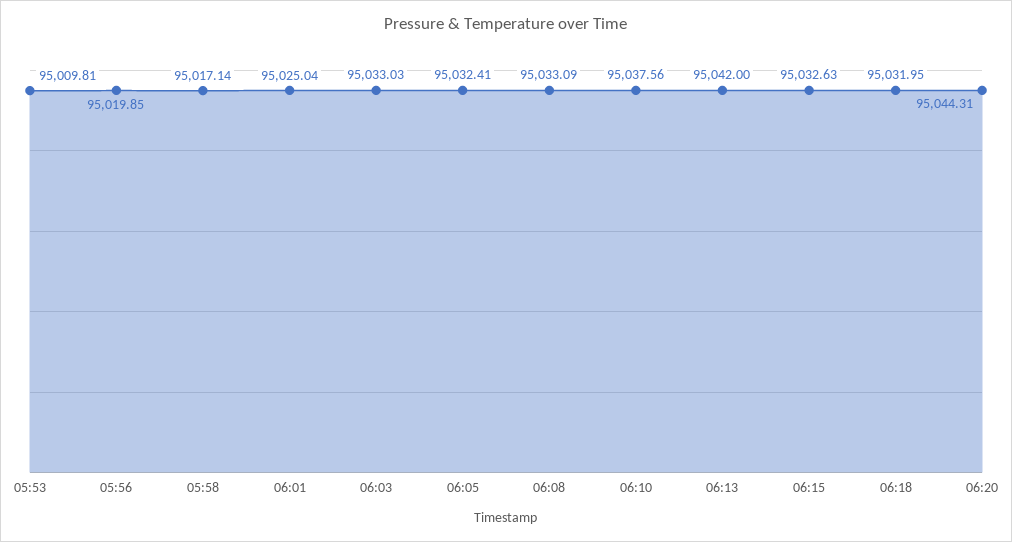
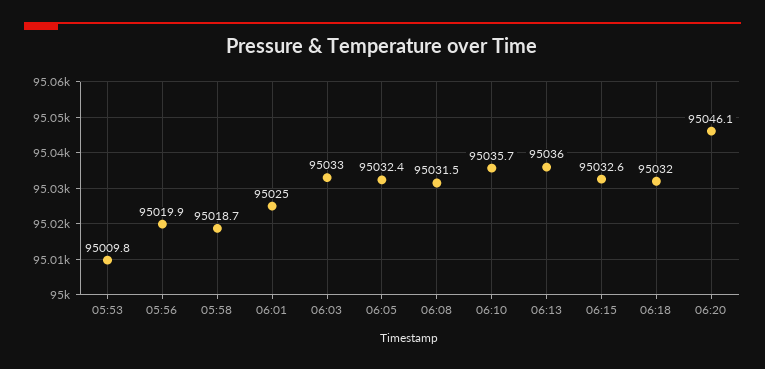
  {
    "05:53": 95009.81,
    "05:56": 95019.85,
-   "05:58": 95017.14,
+   "05:58": 95018.7,
    "06:01": 95025.04,
    "06:03": 95033.03,
    "06:05": 95032.41,
-   "06:08": 95033.09,
+   "06:08": 95031.5,
-   "06:10": 95037.56,
+   "06:10": 95035.7,
-   "06:13": 95042,
+   "06:13": 95036,
    "06:15": 95032.63,
    "06:18": 95031.95,
-   "06:20": 95044.31
+   "06:20": 95046.1
  }

